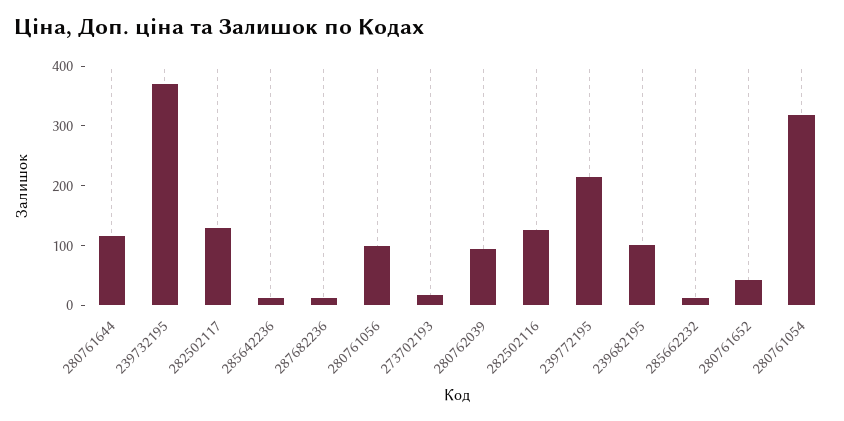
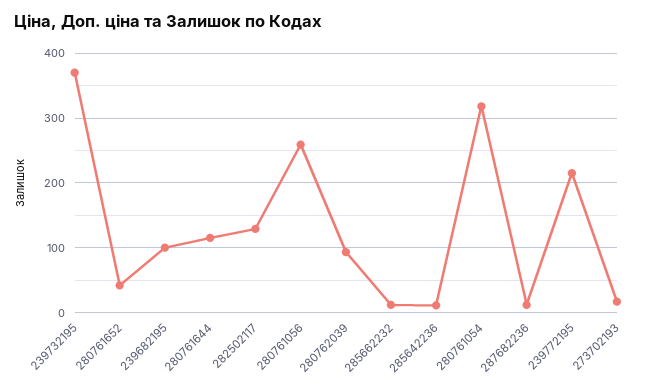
  {
    "280761644": 120,
    "239732195": 370,
    "282502117": 130,
    "285642236": 10,
    "287682236": 10,
-   "280761056": 100,
+   "280761056": 260,
    "273702193": 20,
    "280762039": 90,
-   "282502116": 120,
    "239772195": 220,
    "239682195": 100,
    "285662232": 10,
    "280761652": 40,
    "280761054": 320
  }

